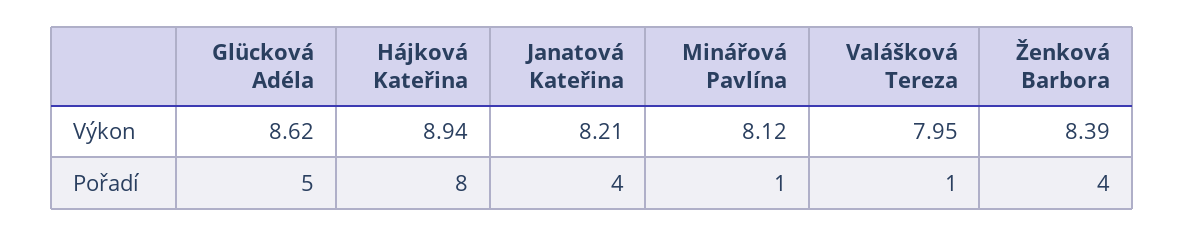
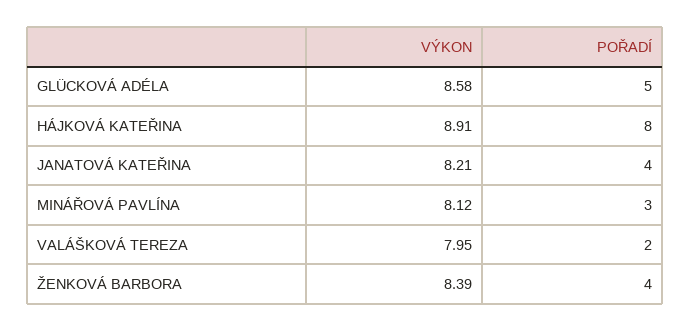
  {
    "Glücková Adéla": {
-     "Výkon": 8.62,
+     "Výkon": 8.58,
      "Pořadí": 5
    },
    "Hájková Kateřina": {
-     "Výkon": 8.94,
+     "Výkon": 8.91,
      "Pořadí": 8
    },
    "Janatová Kateřina": {
      "Výkon": 8.21,
      "Pořadí": 4
    },
    "Minářová Pavlína": {
      "Výkon": 8.12,
-     "Pořadí": 1
+     "Pořadí": 3
    },
    "Valášková Tereza": {
      "Výkon": 7.95,
-     "Pořadí": 1
+     "Pořadí": 2
    },
    "Ženková Barbora": {
      "Výkon": 8.39,
      "Pořadí": 4
    }
  }

